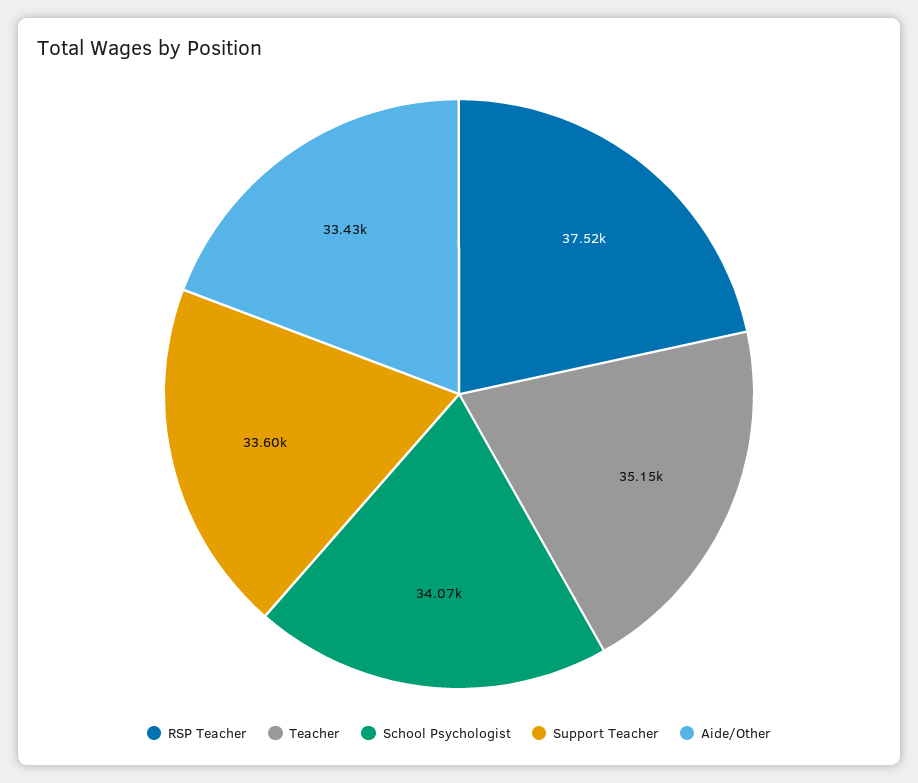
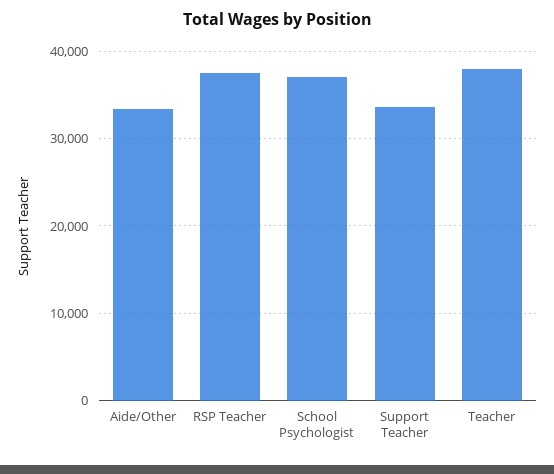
  {
    "RSP Teacher": 37520,
-   "Teacher": 35150,
+   "Teacher": 38000,
-   "School Psychologist": 34070,
+   "School Psychologist": 37000,
    "Support Teacher": 33600,
    "Aide/Other": 33430
  }

